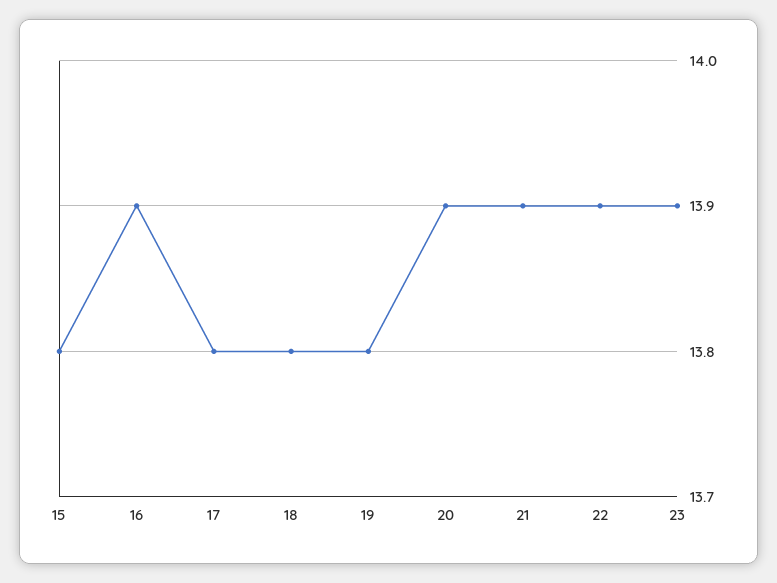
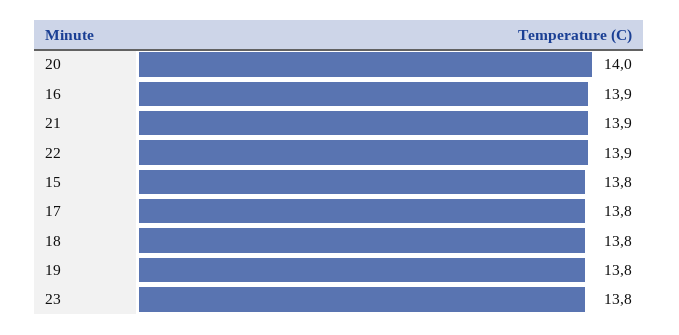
  {
    "15": 13.8,
    "16": 13.9,
    "17": 13.8,
    "18": 13.8,
    "19": 13.8,
-   "20": 13.9,
+   "20": 14,
    "21": 13.9,
    "22": 13.9,
-   "23": 13.9
+   "23": 13.8
  }

